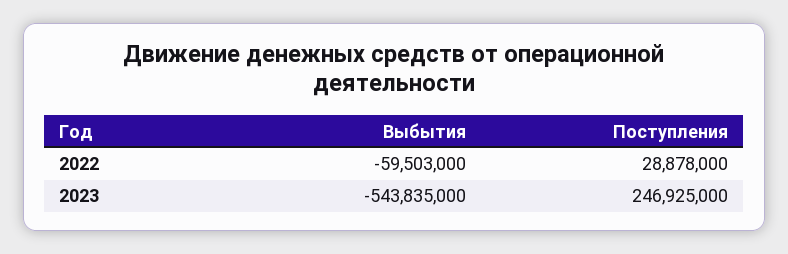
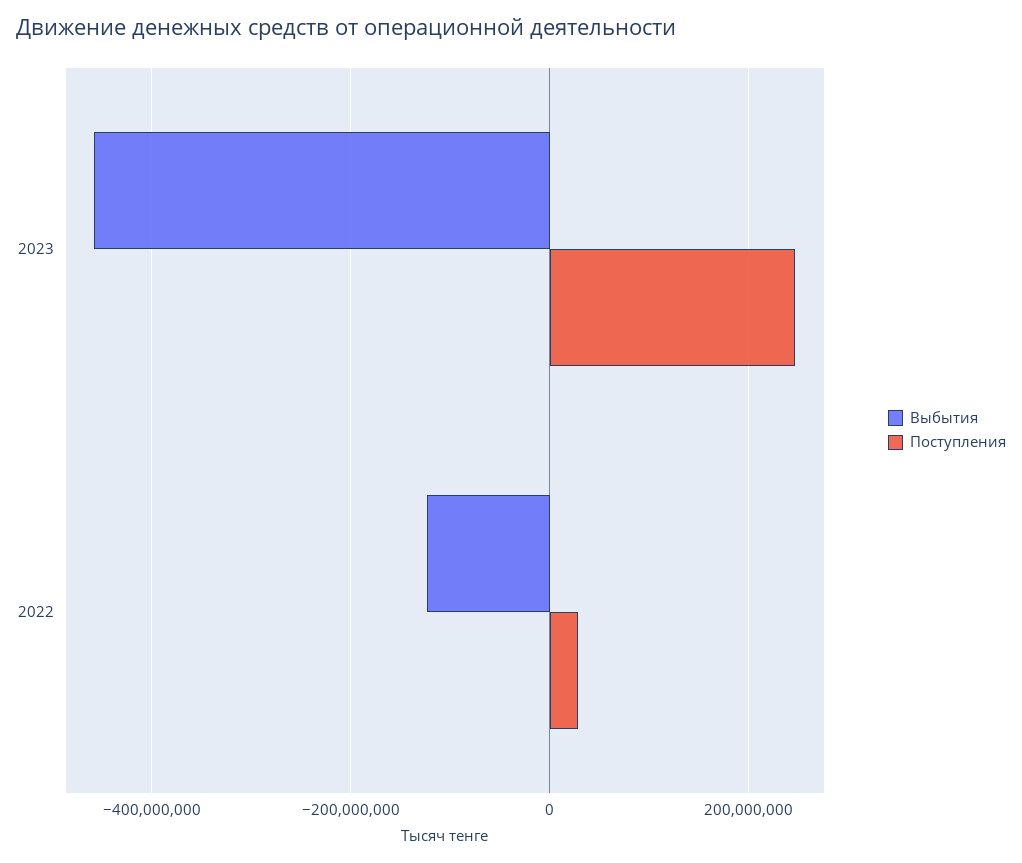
  {
    "Выбытия": {
-     "2022": -59503000,
+     "2022": -120000000,
-     "2023": -543835000
+     "2023": -460000000
    },
    "Поступления": {
      "2022": 28878000,
      "2023": 246925000
    }
  }

